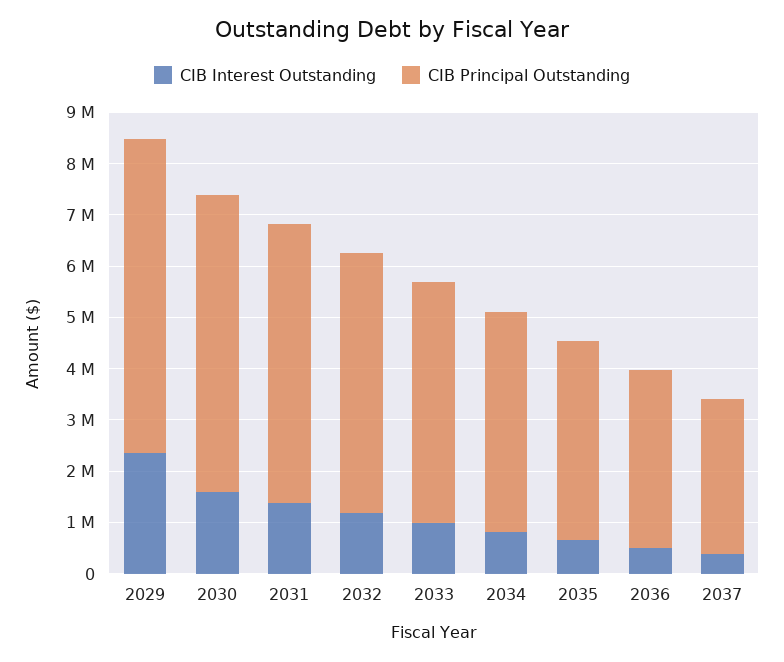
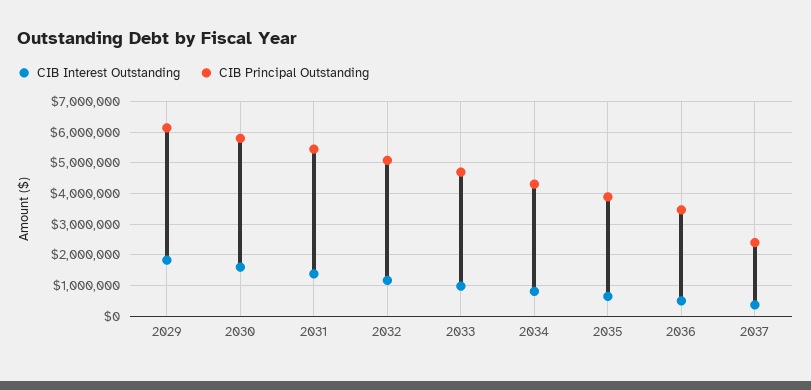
  {
    "CIB Interest Outstanding": {
-     "2029": 2400000,
+     "2029": 1800000,
      "2030": 1600000,
      "2031": 1400000,
      "2032": 1200000,
      "2033": 1000000,
      "2034": 800000,
      "2035": 600000,
      "2036": 600000,
      "2037": 400000
    },
    "CIB Principal Outstanding": {
      "2029": 6200000,
      "2030": 5800000,
      "2031": 5400000,
      "2032": 5000000,
      "2033": 4800000,
      "2034": 4400000,
      "2035": 3800000,
      "2036": 3400000,
-     "2037": 3000000
+     "2037": 2400000
    }
  }

